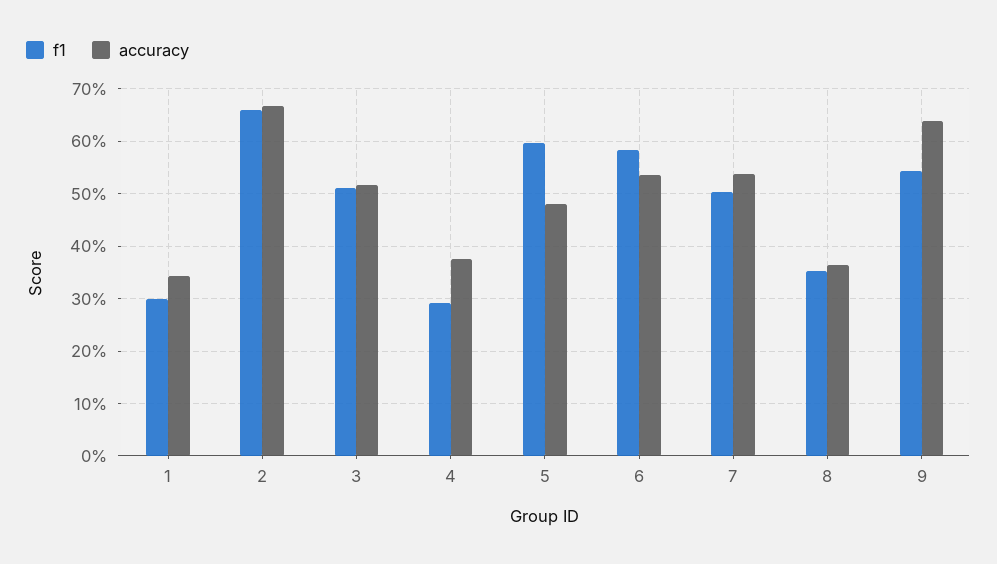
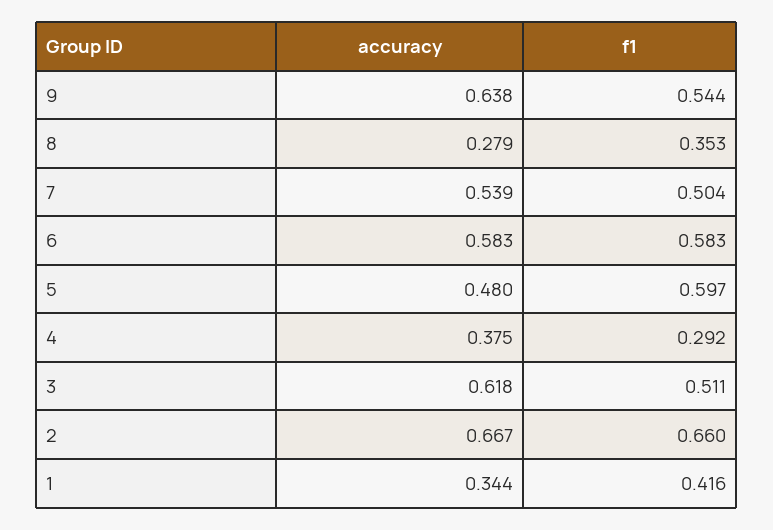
  {
    "f1": {
-     "1": 0.3,
+     "1": 0.416,
      "2": 0.66,
      "3": 0.511,
      "4": 0.292,
      "5": 0.597,
      "6": 0.583,
      "7": 0.504,
      "8": 0.353,
      "9": 0.544
    },
    "accuracy": {
      "1": 0.344,
      "2": 0.667,
-     "3": 0.52,
+     "3": 0.618,
      "4": 0.375,
      "5": 0.48,
-     "6": 0.54,
+     "6": 0.583,
      "7": 0.539,
-     "8": 0.36,
+     "8": 0.279,
      "9": 0.638
    }
  }

